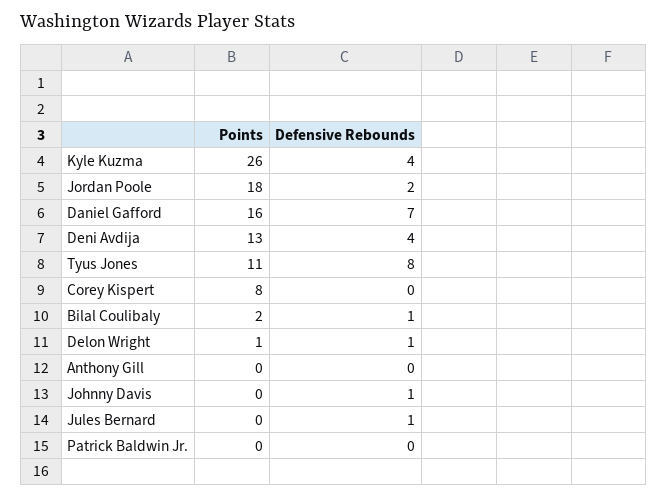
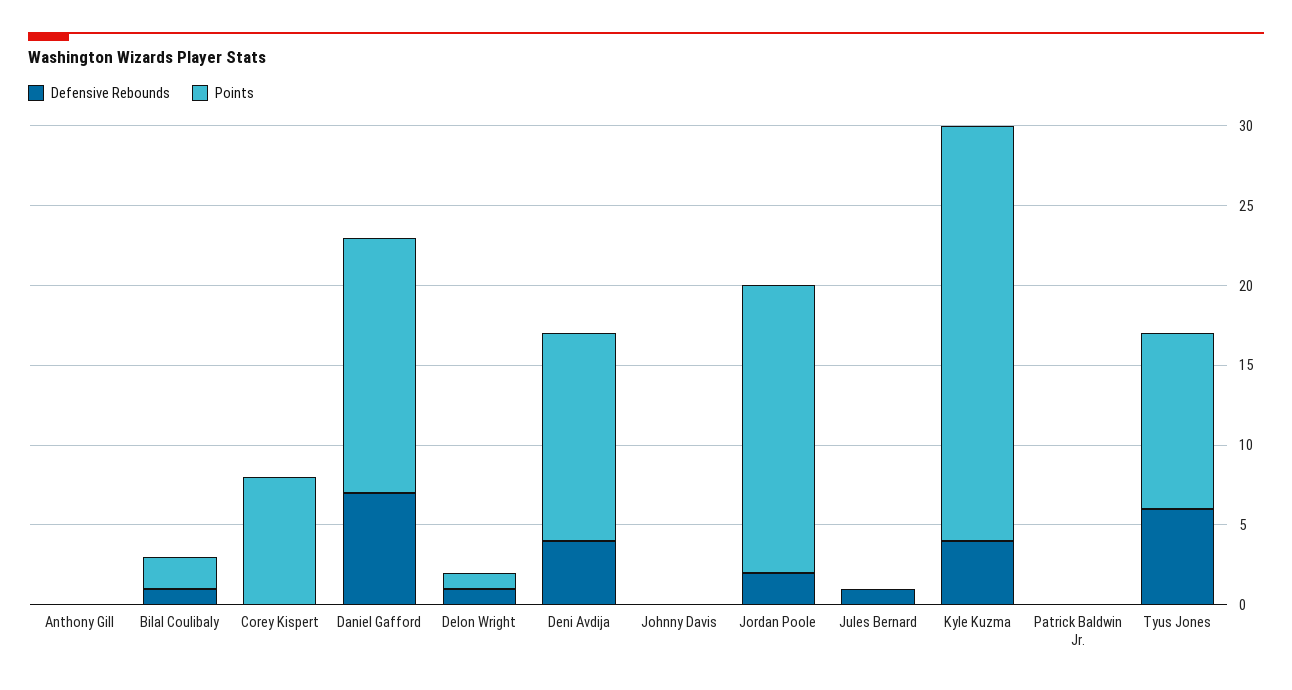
  {
    "Points": {
      "Kyle Kuzma": 26,
      "Jordan Poole": 18,
      "Daniel Gafford": 16,
      "Deni Avdija": 13,
      "Tyus Jones": 11,
      "Corey Kispert": 8,
      "Bilal Coulibaly": 2,
      "Delon Wright": 1,
      "Anthony Gill": 0,
      "Johnny Davis": 0,
      "Jules Bernard": 0,
      "Patrick Baldwin Jr.": 0
    },
    "Defensive Rebounds": {
      "Kyle Kuzma": 4,
      "Jordan Poole": 2,
      "Daniel Gafford": 7,
      "Deni Avdija": 4,
-     "Tyus Jones": 8,
+     "Tyus Jones": 6,
      "Corey Kispert": 0,
      "Bilal Coulibaly": 1,
      "Delon Wright": 1,
      "Anthony Gill": 0,
-     "Johnny Davis": 1,
+     "Johnny Davis": 0,
      "Jules Bernard": 1,
      "Patrick Baldwin Jr.": 0
    }
  }

